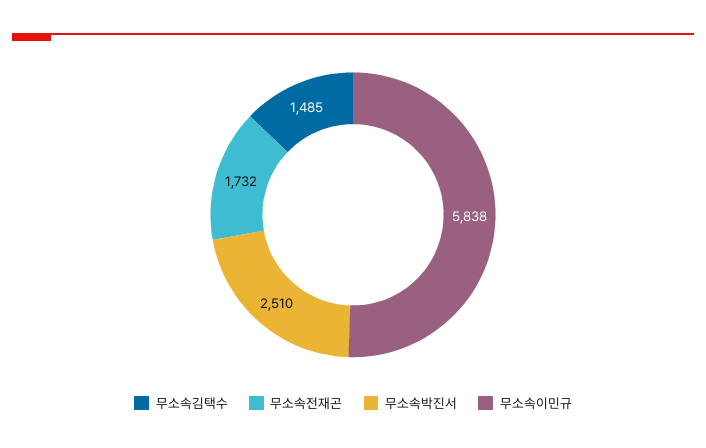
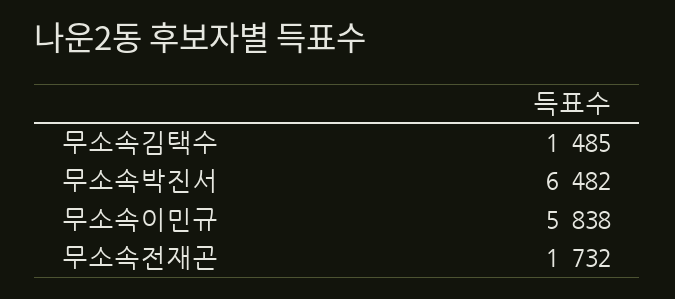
  {
    "무소속김택수": 1485,
    "무소속전재곤": 1732,
-   "무소속박진서": 2510,
+   "무소속박진서": 6482,
    "무소속이민규": 5838
  }

